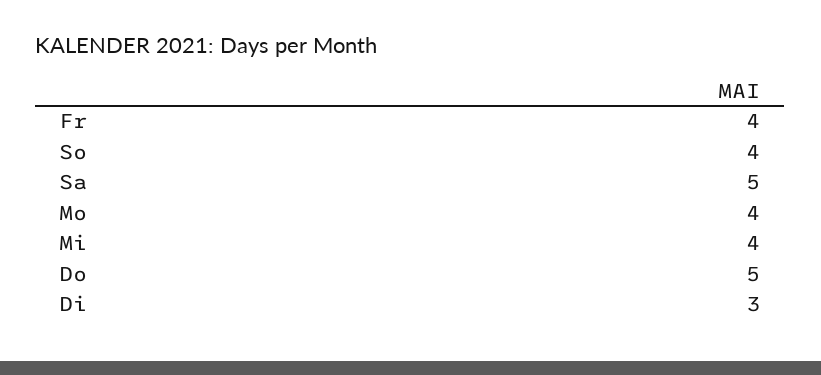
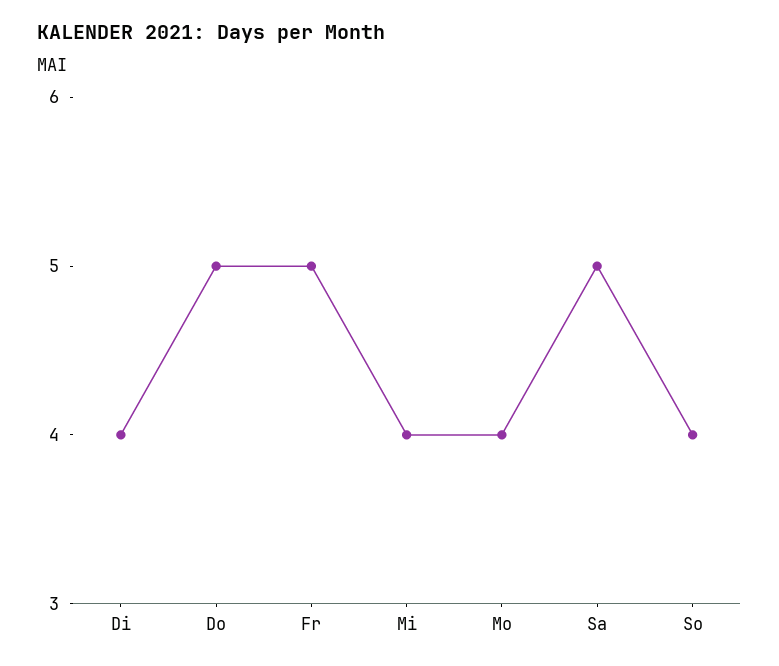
  {
-   "Fr": 4,
+   "Fr": 5,
    "So": 4,
    "Sa": 5,
    "Mo": 4,
    "Mi": 4,
    "Do": 5,
-   "Di": 3
+   "Di": 4
  }

